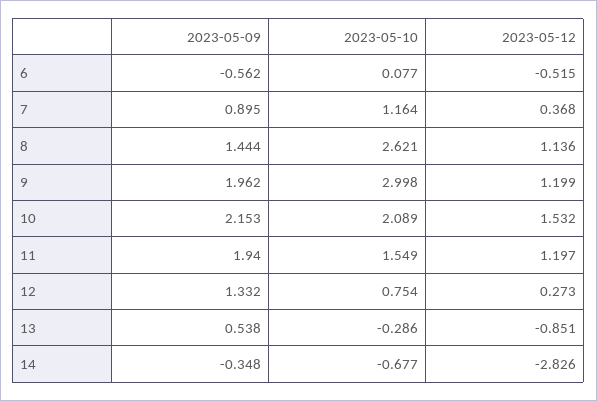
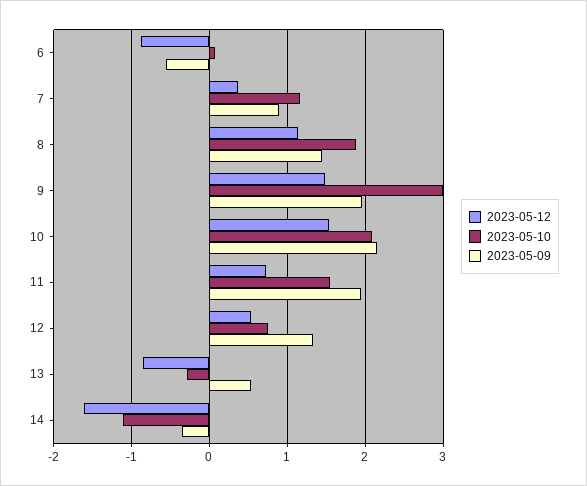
  {
    "2023-05-09": {
      "6": -0.562,
      "7": 0.895,
      "8": 1.444,
      "9": 1.962,
      "10": 2.153,
      "11": 1.94,
      "12": 1.332,
      "13": 0.538,
      "14": -0.348
    },
    "2023-05-10": {
      "6": 0.077,
      "7": 1.164,
-     "8": 2.621,
+     "8": 1.9,
      "9": 2.998,
      "10": 2.089,
      "11": 1.549,
      "12": 0.754,
      "13": -0.286,
-     "14": -0.677
+     "14": -1.1
    },
    "2023-05-12": {
-     "6": -0.515,
+     "6": -0.9,
      "7": 0.368,
      "8": 1.136,
-     "9": 1.199,
+     "9": 1.5,
      "10": 1.532,
-     "11": 1.197,
+     "11": 0.7,
-     "12": 0.273,
+     "12": 0.5,
      "13": -0.851,
-     "14": -2.826
+     "14": -1.6
    }
  }

